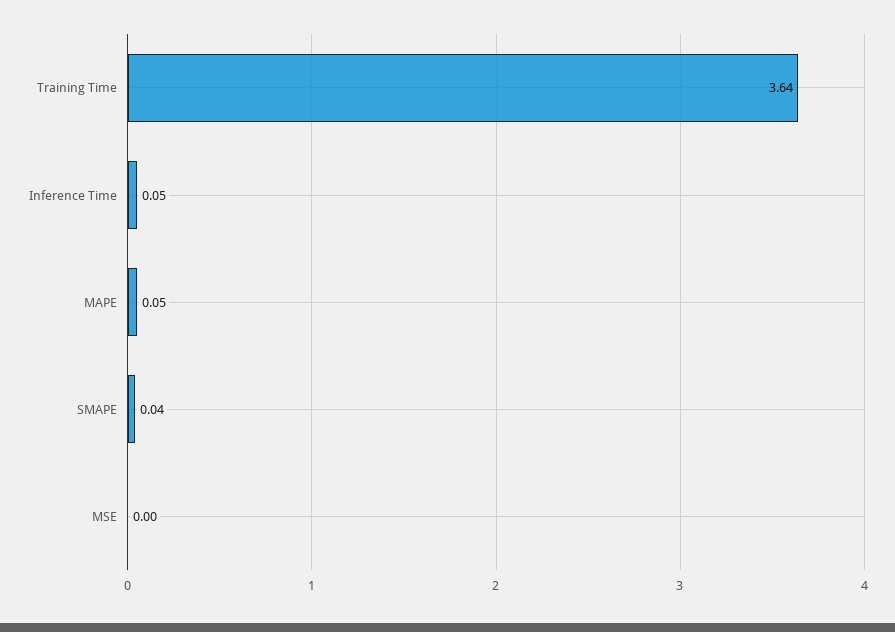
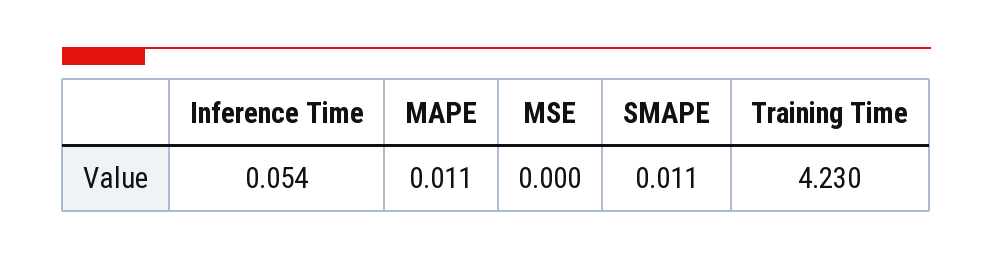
  {
-   "Training Time": 3.64,
+   "Training Time": 4.23,
    "Inference Time": 0.054,
-   "MAPE": 0.05,
+   "MAPE": 0.011,
-   "SMAPE": 0.04,
+   "SMAPE": 0.011,
    "MSE": 0
  }

